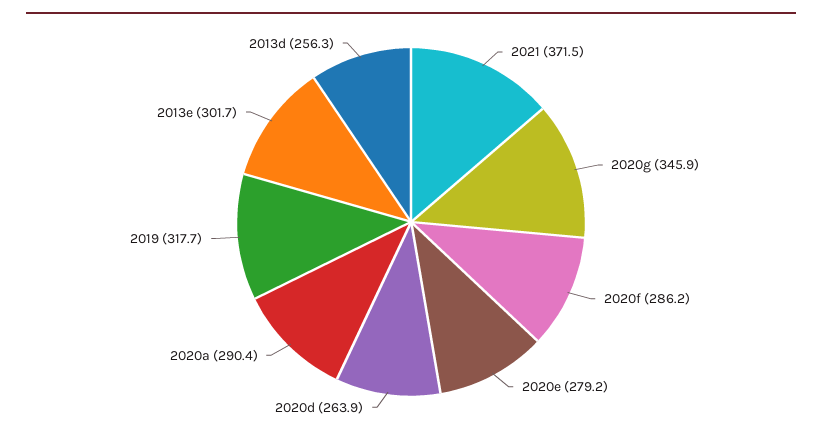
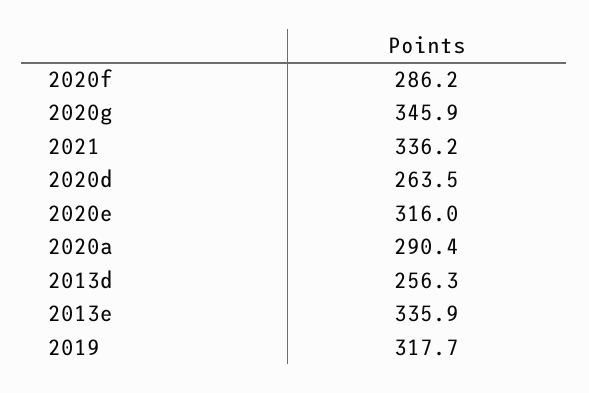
  {
-   "2021": 371.5,
+   "2021": 336.2,
    "2020g": 345.9,
    "2020f": 286.2,
-   "2020e": 279.2,
+   "2020e": 316,
-   "2020d": 263.9,
+   "2020d": 263.5,
    "2020a": 290.4,
    "2019": 317.7,
-   "2013e": 301.7,
+   "2013e": 335.9,
    "2013d": 256.3
  }

